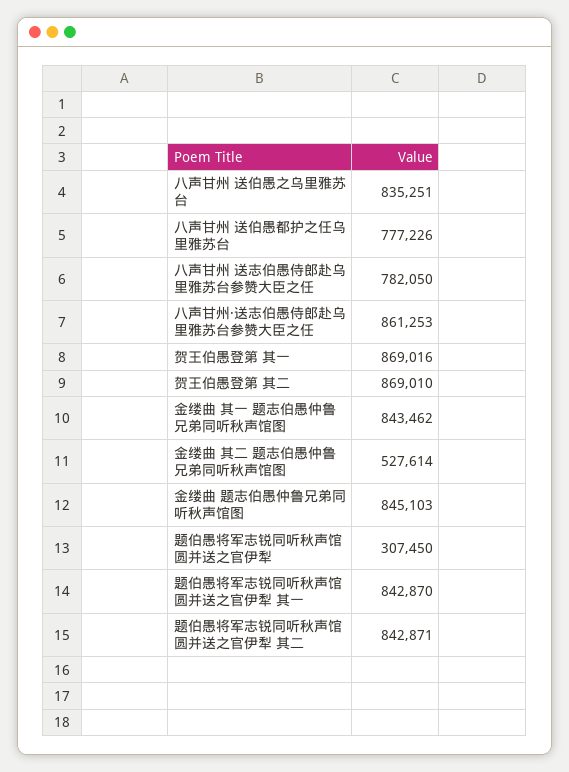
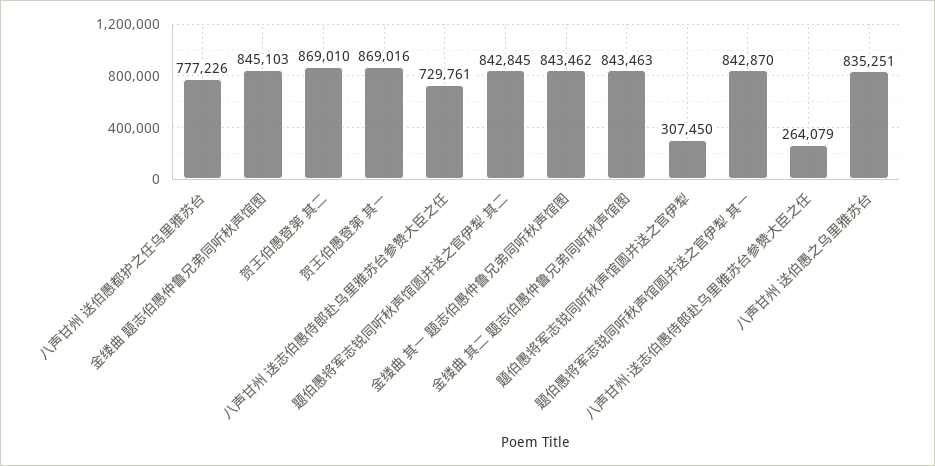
  {
    "八声甘州 送伯愚之乌里雅苏台": 835251,
    "八声甘州 送伯愚都护之任乌里雅苏台": 777226,
-   "八声甘州 送志伯愚侍郎赴乌里雅苏台参赞大臣之任": 782050,
+   "八声甘州 送志伯愚侍郎赴乌里雅苏台参赞大臣之任": 729761,
-   "八声甘州·送志伯愚侍郎赴乌里雅苏台参赞大臣之任": 861253,
+   "八声甘州·送志伯愚侍郎赴乌里雅苏台参赞大臣之任": 264079,
    "贺王伯愚登第 其一": 869016,
    "贺王伯愚登第 其二": 869010,
    "金缕曲 其一 题志伯愚仲鲁兄弟同听秋声馆图": 843462,
-   "金缕曲 其二 题志伯愚仲鲁兄弟同听秋声馆图": 527614,
+   "金缕曲 其二 题志伯愚仲鲁兄弟同听秋声馆图": 843463,
    "金缕曲 题志伯愚仲鲁兄弟同听秋声馆图": 845103,
    "题伯愚将军志锐同听秋声馆圆并送之官伊犁": 307450,
    "题伯愚将军志锐同听秋声馆圆并送之官伊犁 其一": 842870,
-   "题伯愚将军志锐同听秋声馆圆并送之官伊犁 其二": 842871
+   "题伯愚将军志锐同听秋声馆圆并送之官伊犁 其二": 842845
  }

